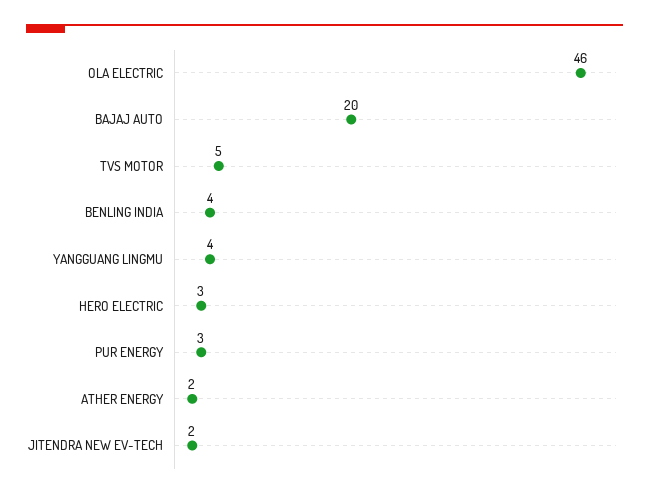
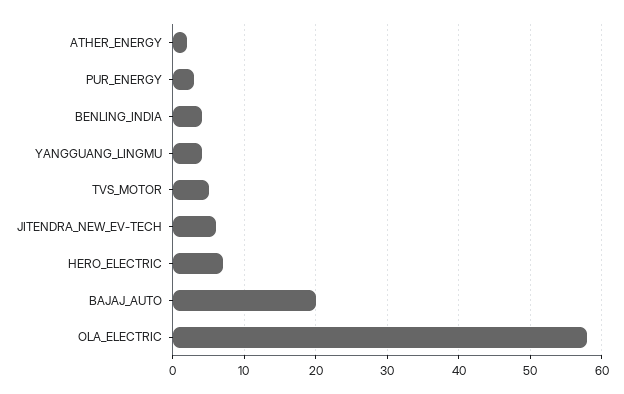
  {
-   "OLA ELECTRIC": 46,
+   "OLA ELECTRIC": 58,
    "BAJAJ AUTO": 20,
    "TVS MOTOR": 5,
    "BENLING INDIA": 4,
    "YANGGUANG LINGMU": 4,
-   "HERO ELECTRIC": 3,
+   "HERO ELECTRIC": 7,
    "PUR ENERGY": 3,
    "ATHER ENERGY": 2,
-   "JITENDRA NEW EV-TECH": 2
+   "JITENDRA NEW EV-TECH": 6
  }

